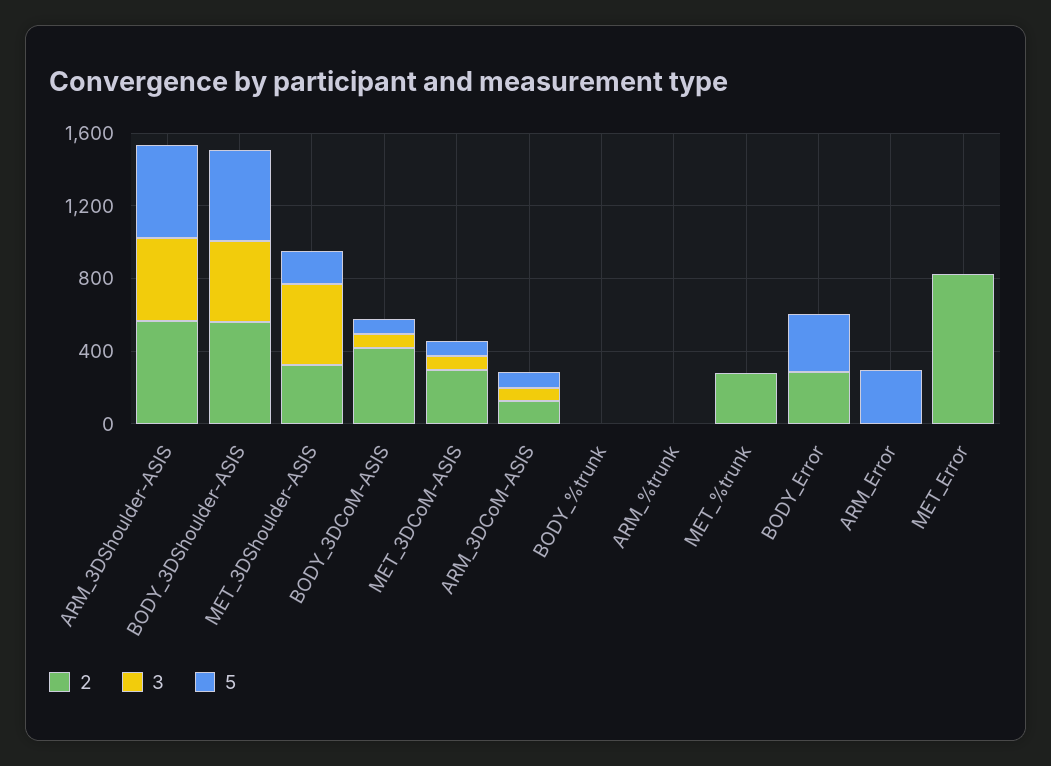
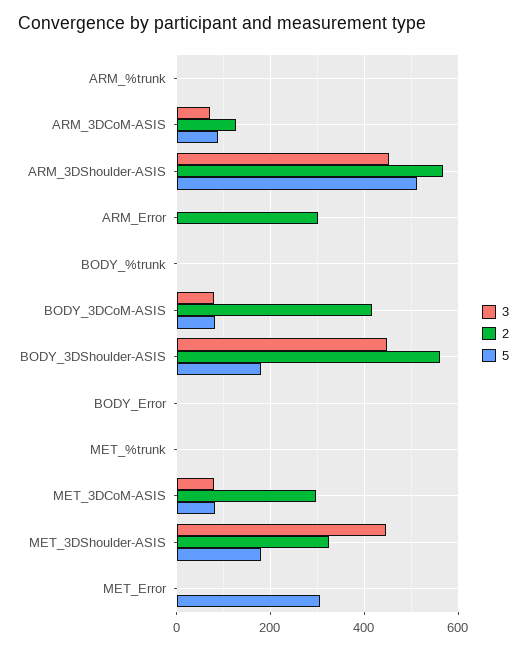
  {
    "2": {
      "ARM_3DShoulder-ASIS": 560,
      "BODY_3DShoulder-ASIS": 560,
      "MET_3DShoulder-ASIS": 320,
      "BODY_3DCoM-ASIS": 420,
      "MET_3DCoM-ASIS": 300,
      "ARM_3DCoM-ASIS": 120,
      "BODY_%trunk": 0,
      "ARM_%trunk": 0,
-     "MET_%trunk": 300,
+     "MET_%trunk": 0,
-     "BODY_Error": 300,
+     "BODY_Error": 0,
-     "ARM_Error": 0,
+     "ARM_Error": 300,
-     "MET_Error": 800
+     "MET_Error": 0
    },
    "3": {
      "ARM_3DShoulder-ASIS": 460,
      "BODY_3DShoulder-ASIS": 440,
      "MET_3DShoulder-ASIS": 440,
      "BODY_3DCoM-ASIS": 80,
      "MET_3DCoM-ASIS": 80,
      "ARM_3DCoM-ASIS": 80,
      "BODY_%trunk": 0,
      "ARM_%trunk": 0,
      "MET_%trunk": 0,
      "BODY_Error": 0,
      "ARM_Error": 0,
      "MET_Error": 0
    },
    "5": {
      "ARM_3DShoulder-ASIS": 520,
-     "BODY_3DShoulder-ASIS": 500,
+     "BODY_3DShoulder-ASIS": 180,
      "MET_3DShoulder-ASIS": 180,
      "BODY_3DCoM-ASIS": 80,
      "MET_3DCoM-ASIS": 80,
      "ARM_3DCoM-ASIS": 80,
      "BODY_%trunk": 0,
      "ARM_%trunk": 0,
      "MET_%trunk": 0,
-     "BODY_Error": 300,
+     "BODY_Error": 0,
-     "ARM_Error": 300,
+     "ARM_Error": 0,
-     "MET_Error": 0
+     "MET_Error": 300
    }
  }

